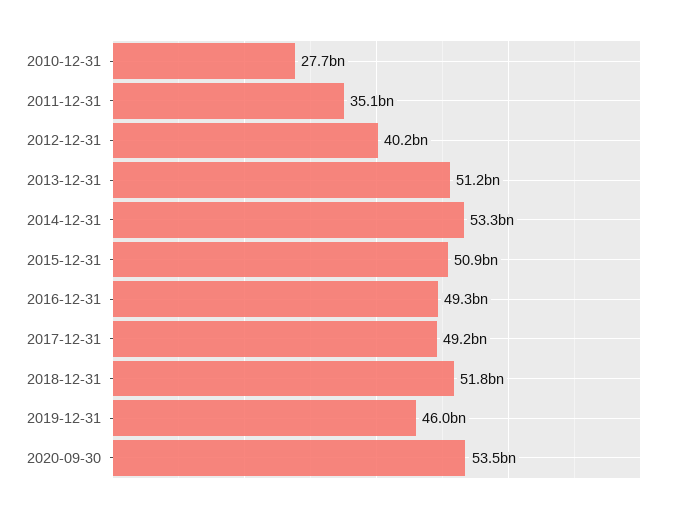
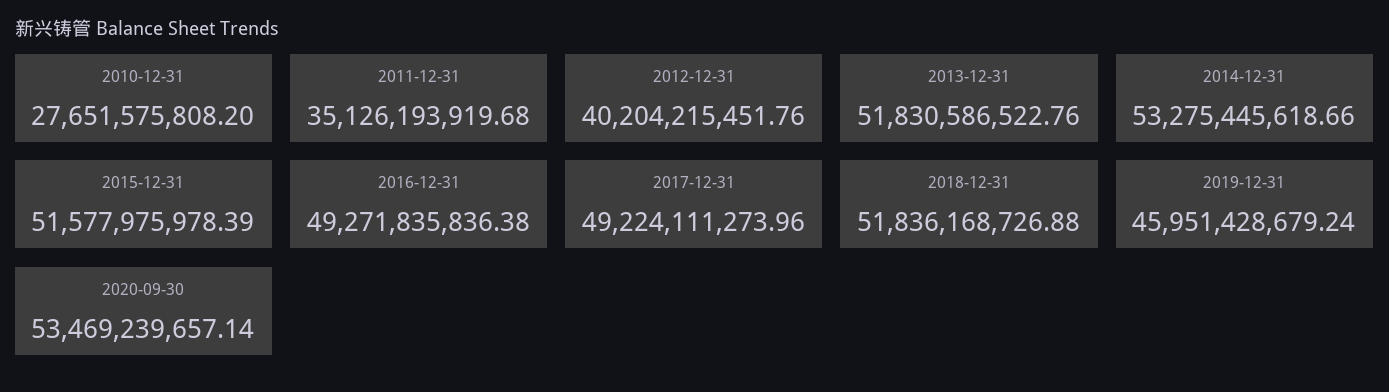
  {
    "2010-12-31": 27651575808.2,
    "2011-12-31": 35126193919.68,
    "2012-12-31": 40204215451.76,
-   "2013-12-31": 51200000000,
+   "2013-12-31": 51830586522.76,
    "2014-12-31": 53275445618.66,
-   "2015-12-31": 50900000000,
+   "2015-12-31": 51577975978.39,
    "2016-12-31": 49271835836.38,
    "2017-12-31": 49224111273.96,
    "2018-12-31": 51836168726.88,
    "2019-12-31": 45951428679.24,
    "2020-09-30": 53469239657.14
  }

